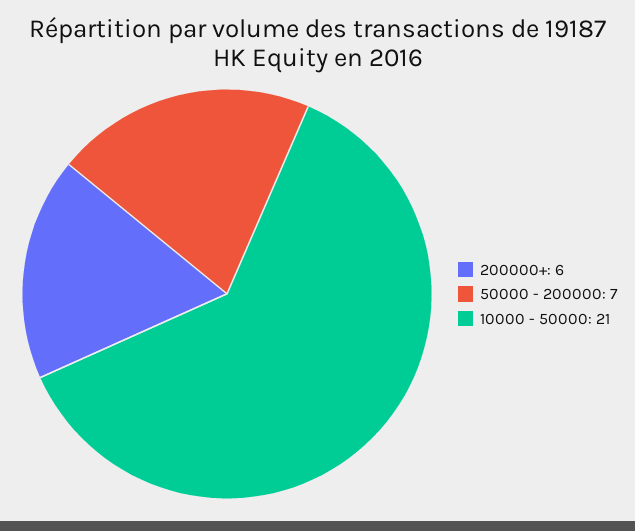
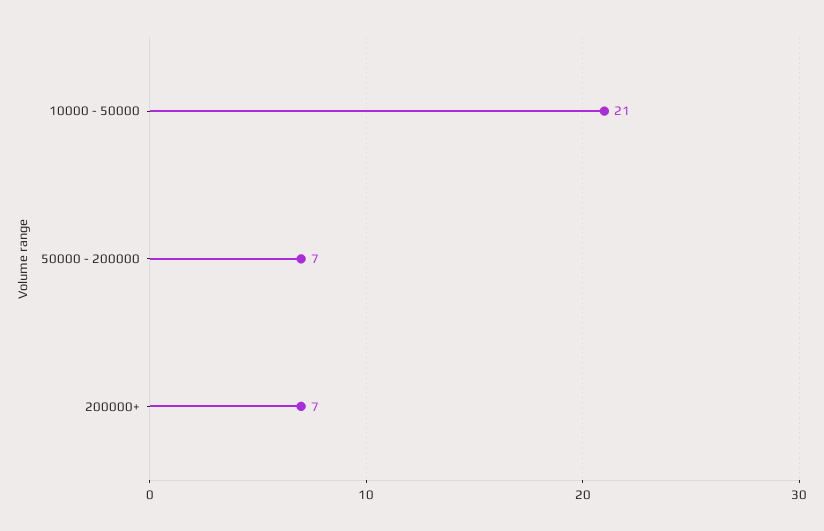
  {
-   "200000+": 6,
+   "200000+": 7,
    "50000 - 200000": 7,
    "10000 - 50000": 21
  }

